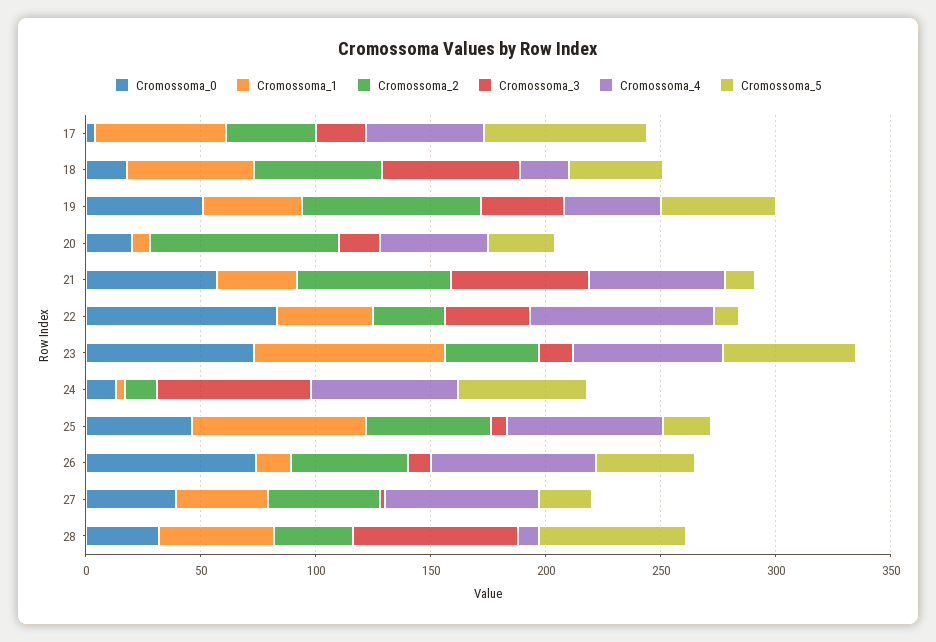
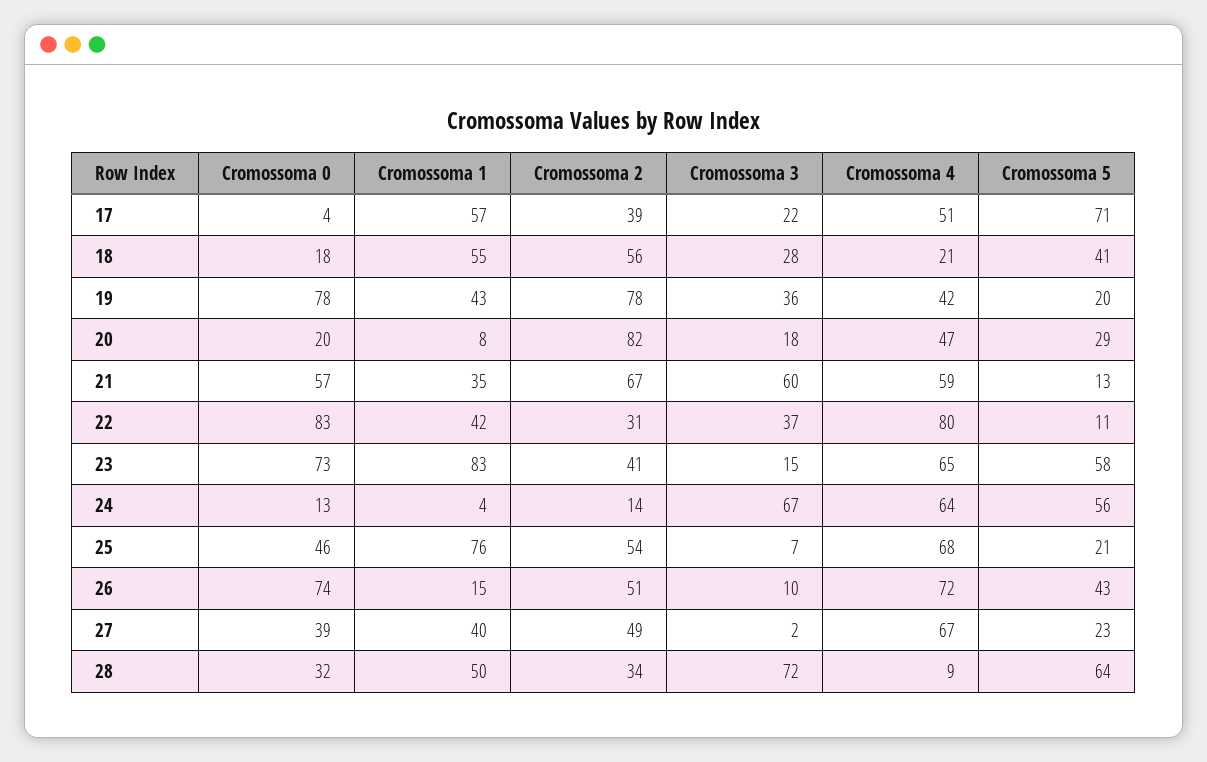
  {
    "Cromossoma_0": {
      "17": 4,
      "18": 18,
-     "19": 50,
+     "19": 78,
      "20": 20,
      "21": 57,
      "22": 83,
      "23": 73,
      "24": 13,
      "25": 46,
      "26": 74,
      "27": 39,
      "28": 32
    },
    "Cromossoma_1": {
      "17": 57,
      "18": 55,
      "19": 43,
      "20": 8,
      "21": 35,
      "22": 42,
      "23": 83,
      "24": 4,
      "25": 76,
      "26": 15,
      "27": 40,
      "28": 50
    },
    "Cromossoma_2": {
      "17": 39,
      "18": 56,
      "19": 78,
      "20": 82,
      "21": 67,
      "22": 31,
      "23": 41,
      "24": 14,
      "25": 54,
      "26": 51,
      "27": 49,
      "28": 34
    },
    "Cromossoma_3": {
      "17": 22,
-     "18": 60,
+     "18": 28,
      "19": 36,
      "20": 18,
      "21": 60,
      "22": 37,
      "23": 15,
      "24": 67,
      "25": 7,
      "26": 10,
      "27": 2,
      "28": 72
    },
    "Cromossoma_4": {
      "17": 51,
      "18": 21,
      "19": 42,
      "20": 47,
      "21": 59,
      "22": 80,
      "23": 65,
      "24": 64,
      "25": 68,
      "26": 72,
      "27": 67,
      "28": 9
    },
    "Cromossoma_5": {
      "17": 71,
      "18": 41,
-     "19": 50,
+     "19": 20,
      "20": 29,
      "21": 13,
      "22": 11,
      "23": 58,
      "24": 56,
      "25": 21,
      "26": 43,
      "27": 23,
      "28": 64
    }
  }

